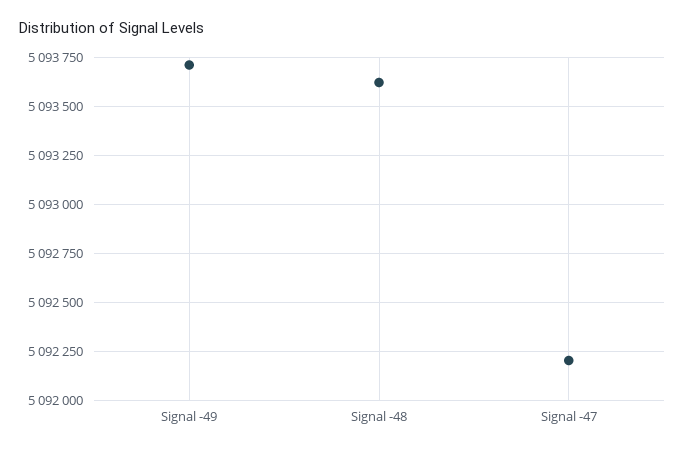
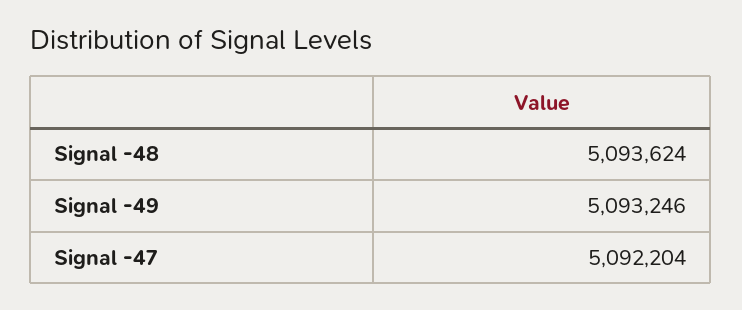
  {
-   "Signal -49": 5093700,
+   "Signal -49": 5093246,
    "Signal -48": 5093624,
    "Signal -47": 5092204
  }

